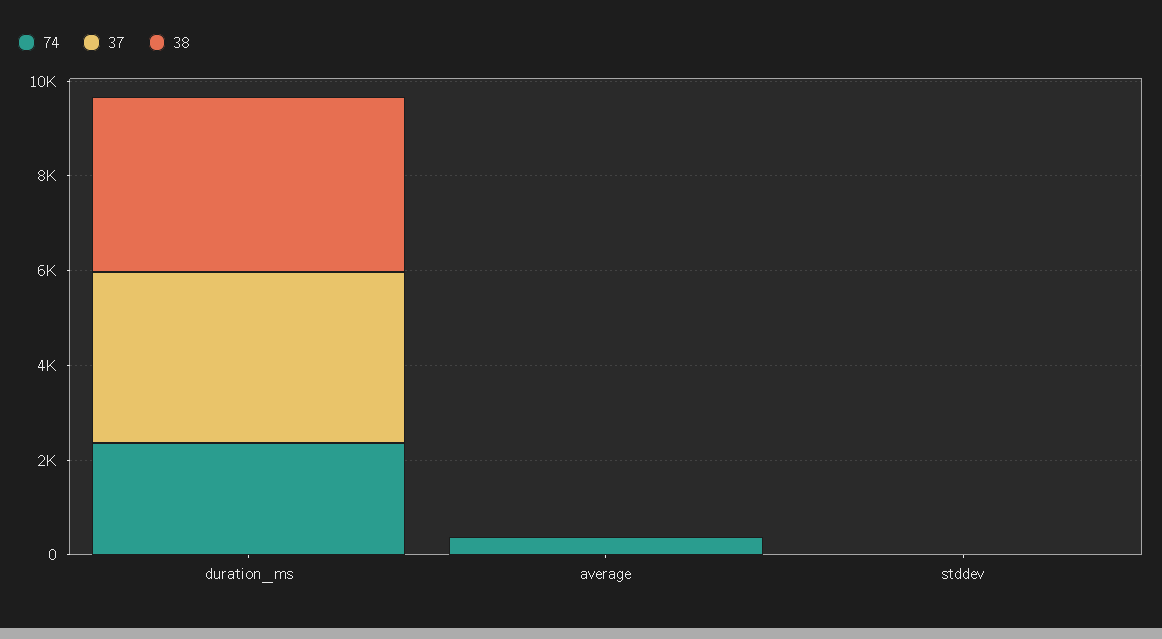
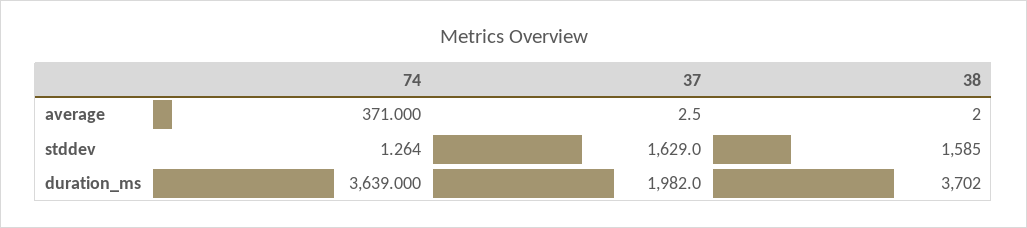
  {
    "74": {
-     "duration_ms": 2500,
+     "duration_ms": 3639,
      "average": 371,
      "stddev": 1.264
    },
    "37": {
-     "duration_ms": 3500,
+     "duration_ms": 1982,
      "average": 2.5,
-     "stddev": 0
+     "stddev": 1629
    },
    "38": {
      "duration_ms": 3702,
      "average": 2,
-     "stddev": 0
+     "stddev": 1585
    }
  }

